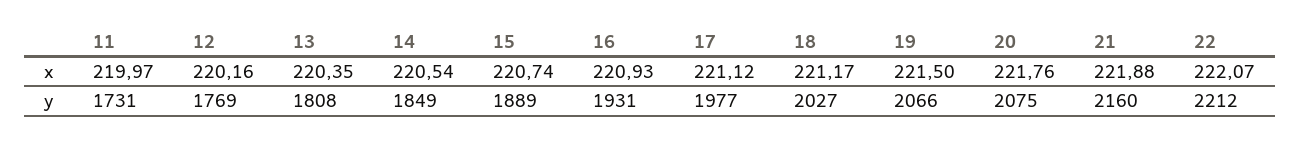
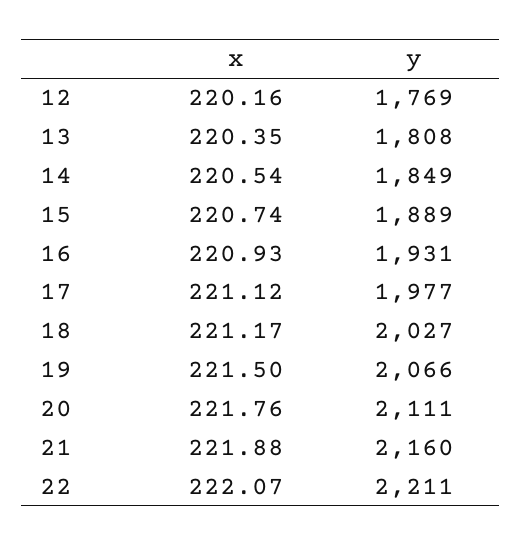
  {
-   "11": {
-     "x": 219.97,
-     "y": 1731
-   },
    "12": {
      "x": 220.16,
      "y": 1769
    },
    "13": {
      "x": 220.35,
      "y": 1808
    },
    "14": {
      "x": 220.54,
      "y": 1849
    },
    "15": {
      "x": 220.74,
      "y": 1889
    },
    "16": {
      "x": 220.93,
      "y": 1931
    },
    "17": {
      "x": 221.12,
      "y": 1977
    },
    "18": {
      "x": 221.17,
      "y": 2027
    },
    "19": {
      "x": 221.5,
      "y": 2066
    },
    "20": {
      "x": 221.76,
-     "y": 2075
+     "y": 2111
    },
    "21": {
      "x": 221.88,
      "y": 2160
    },
    "22": {
      "x": 222.07,
-     "y": 2212
+     "y": 2211
    }
  }

